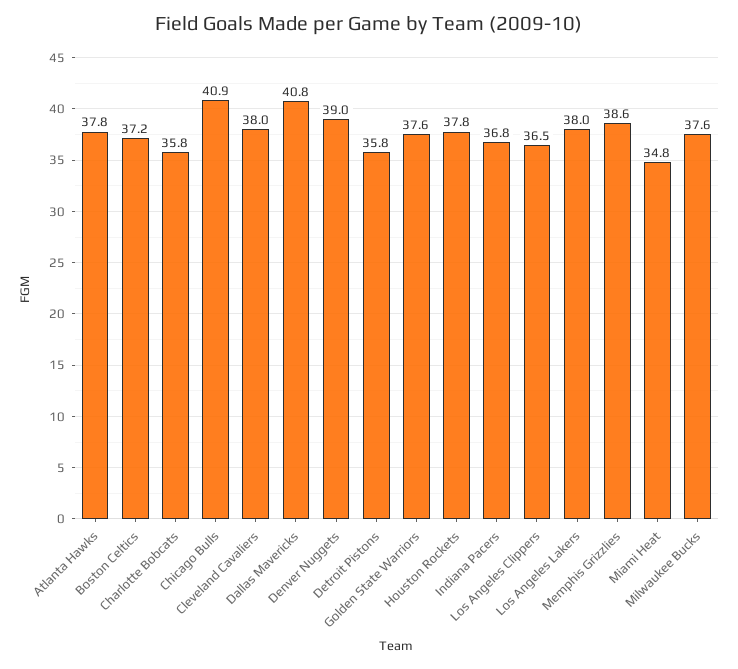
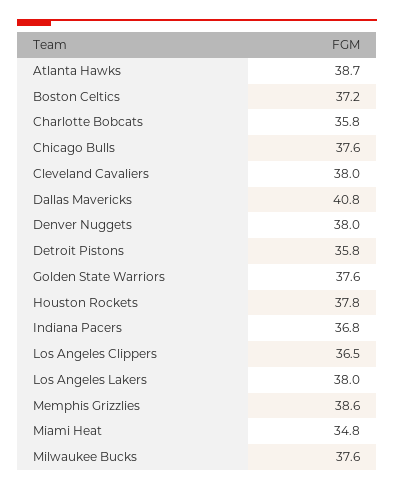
  {
-   "Atlanta Hawks": 37.8,
+   "Atlanta Hawks": 38.7,
    "Boston Celtics": 37.2,
    "Charlotte Bobcats": 35.8,
-   "Chicago Bulls": 40.9,
+   "Chicago Bulls": 37.6,
    "Cleveland Cavaliers": 38,
    "Dallas Mavericks": 40.8,
-   "Denver Nuggets": 39,
+   "Denver Nuggets": 38,
    "Detroit Pistons": 35.8,
    "Golden State Warriors": 37.6,
    "Houston Rockets": 37.8,
    "Indiana Pacers": 36.8,
    "Los Angeles Clippers": 36.5,
    "Los Angeles Lakers": 38,
    "Memphis Grizzlies": 38.6,
    "Miami Heat": 34.8,
    "Milwaukee Bucks": 37.6
  }

